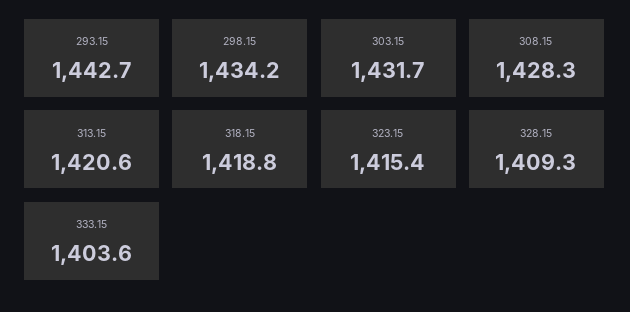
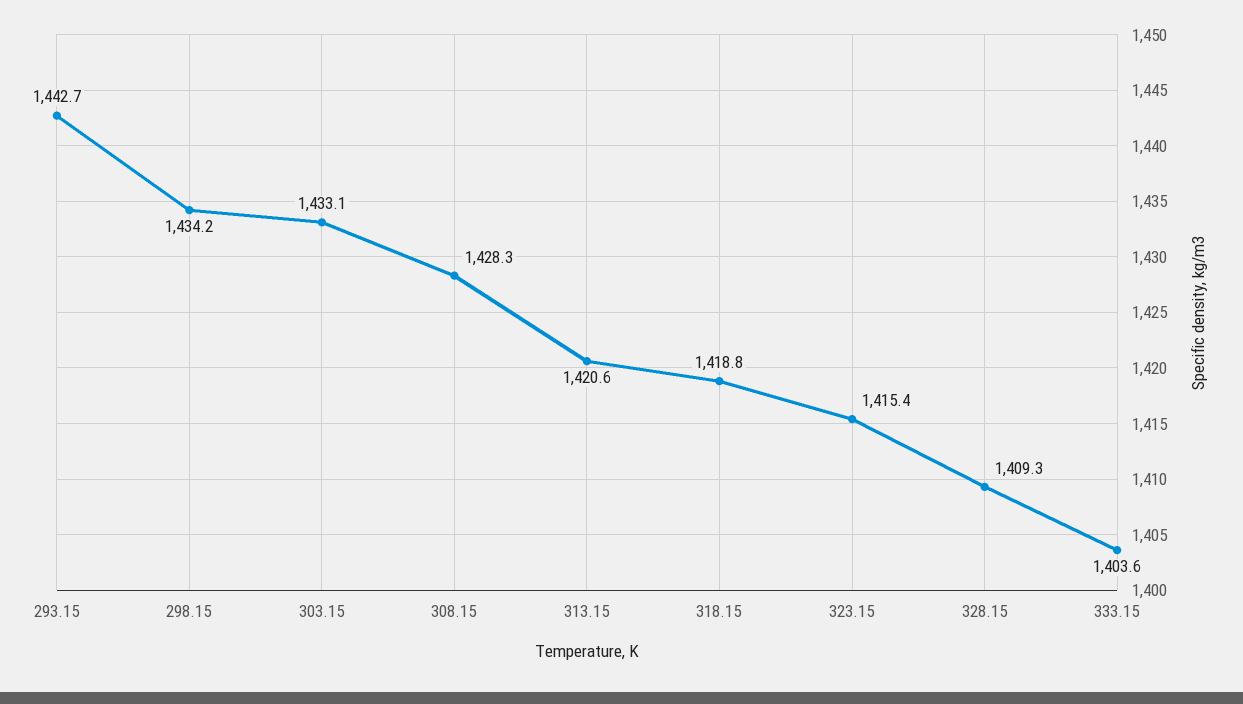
  {
    "293.15": 1442.7,
    "298.15": 1434.2,
-   "303.15": 1431.7,
+   "303.15": 1433.1,
    "308.15": 1428.3,
    "313.15": 1420.6,
    "318.15": 1418.8,
    "323.15": 1415.4,
    "328.15": 1409.3,
    "333.15": 1403.6
  }

